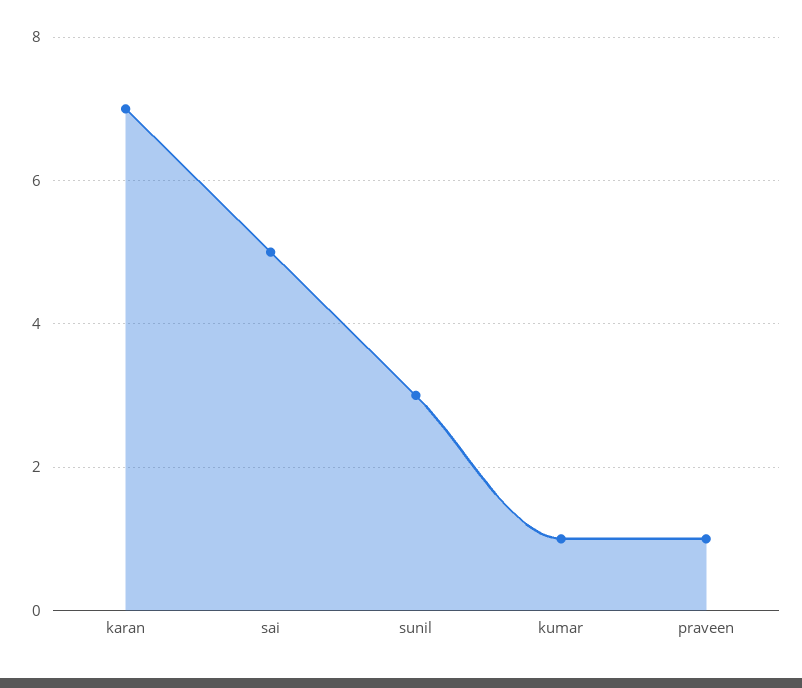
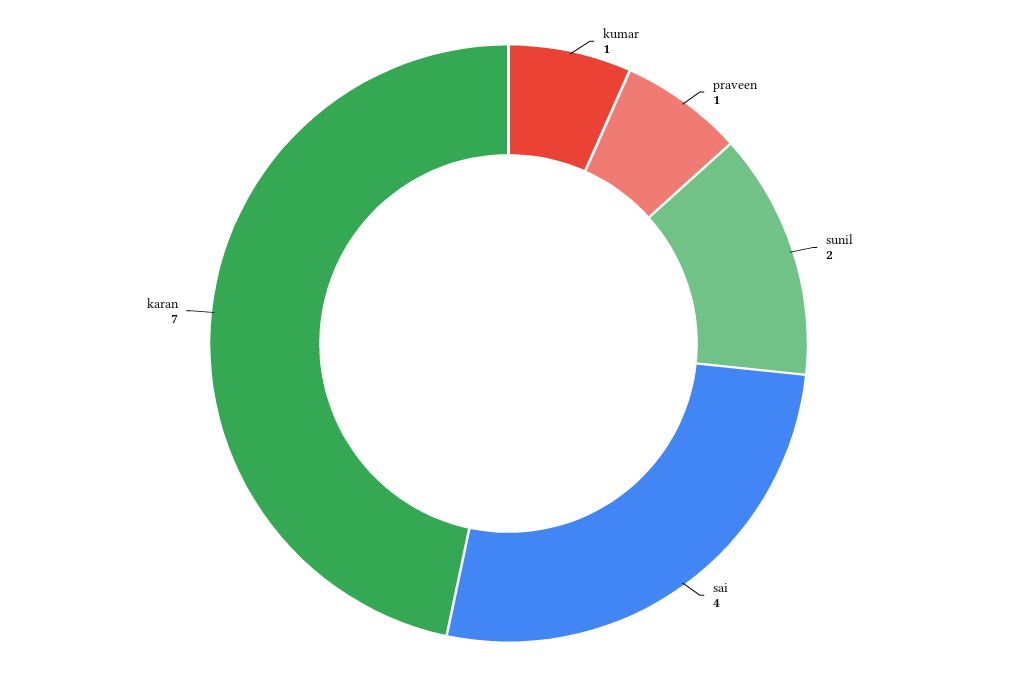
  {
    "karan": 7,
-   "sai": 5,
+   "sai": 4,
-   "sunil": 3,
+   "sunil": 2,
    "kumar": 1,
    "praveen": 1
  }

